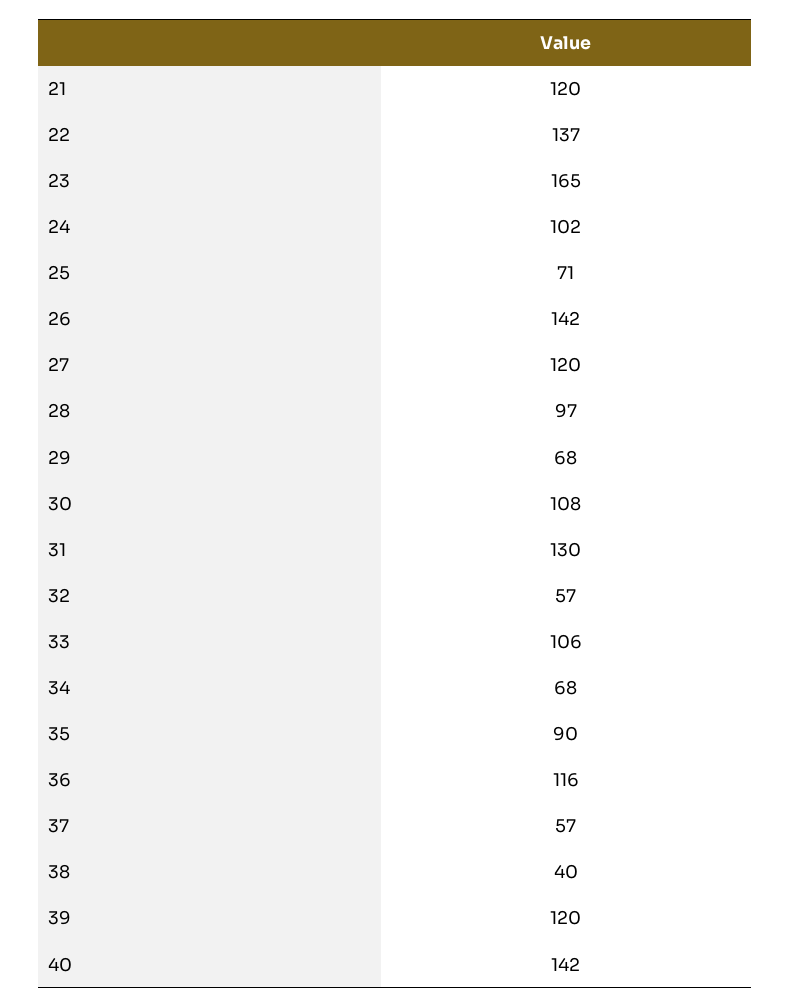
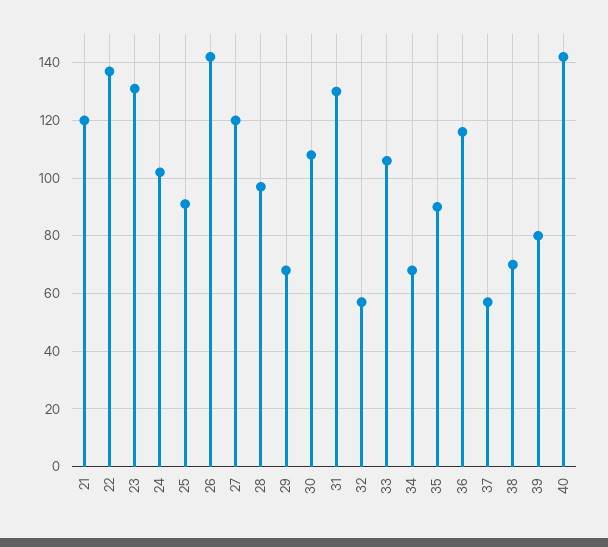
  {
    "21": 120,
    "22": 137,
-   "23": 165,
+   "23": 130,
    "24": 102,
-   "25": 71,
+   "25": 90,
    "26": 142,
    "27": 120,
    "28": 97,
    "29": 68,
    "30": 108,
    "31": 130,
    "32": 57,
    "33": 106,
    "34": 68,
    "35": 90,
    "36": 116,
    "37": 57,
-   "38": 40,
+   "38": 70,
-   "39": 120,
+   "39": 80,
    "40": 142
  }

